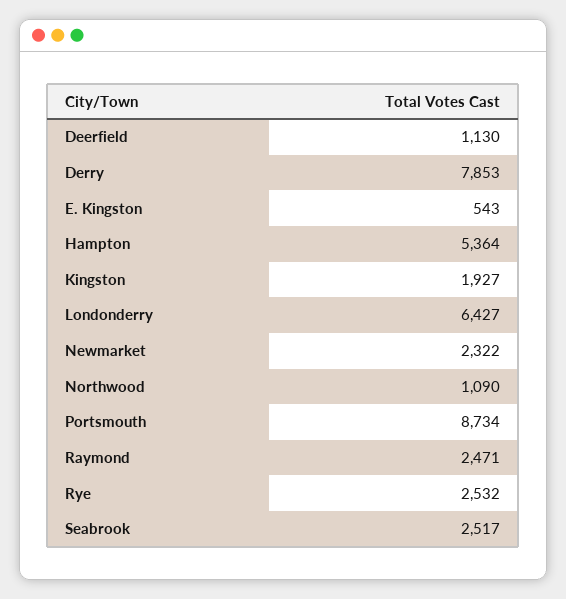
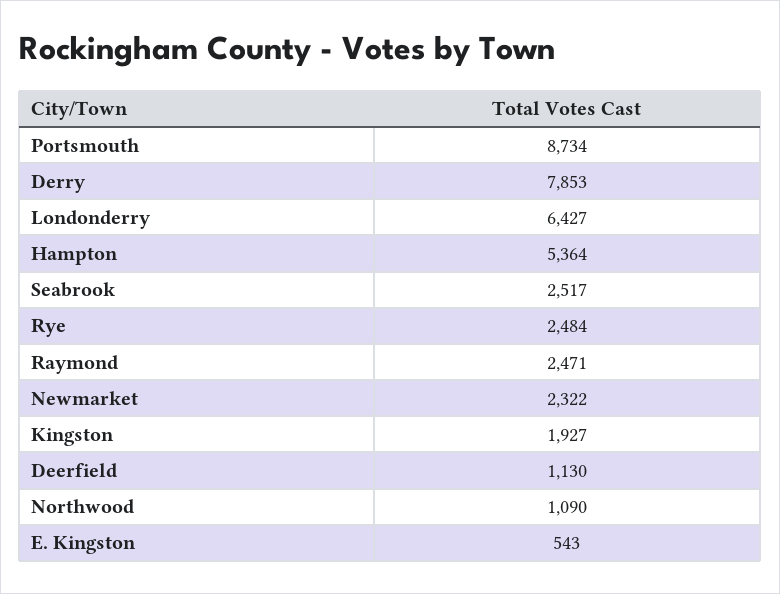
  {
    "Deerfield": 1130,
    "Derry": 7853,
    "E. Kingston": 543,
    "Hampton": 5364,
    "Kingston": 1927,
    "Londonderry": 6427,
    "Newmarket": 2322,
    "Northwood": 1090,
    "Portsmouth": 8734,
    "Raymond": 2471,
-   "Rye": 2532,
+   "Rye": 2484,
    "Seabrook": 2517
  }

